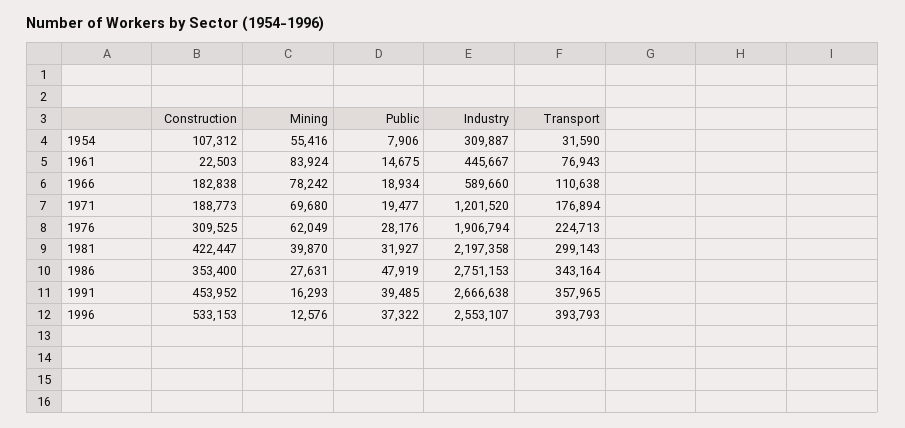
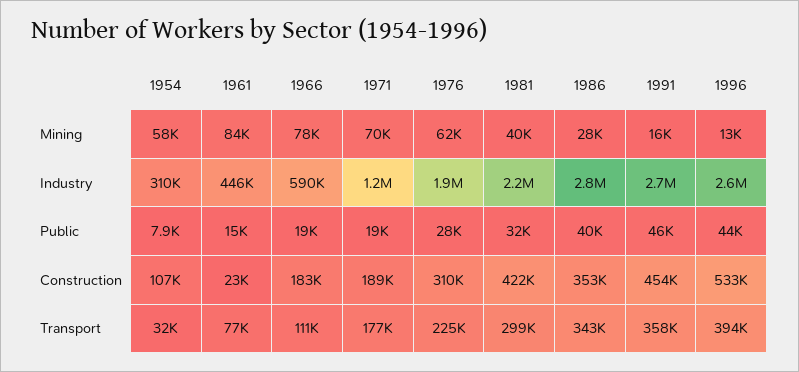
  {
    "Construction": {
      "1954": 107312,
      "1961": 22503,
      "1966": 182838,
      "1971": 188773,
      "1976": 309525,
      "1981": 422447,
      "1986": 353400,
      "1991": 453952,
      "1996": 533153
    },
    "Mining": {
-     "1954": 55416,
+     "1954": 58000,
      "1961": 83924,
      "1966": 78242,
      "1971": 69680,
      "1976": 62049,
      "1981": 39870,
      "1986": 27631,
      "1991": 16293,
      "1996": 12576
    },
    "Public": {
      "1954": 7906,
      "1961": 14675,
      "1966": 18934,
      "1971": 19477,
      "1976": 28176,
      "1981": 31927,
-     "1986": 47919,
+     "1986": 40000,
-     "1991": 39485,
+     "1991": 46000,
-     "1996": 37322
+     "1996": 44000
    },
    "Industry": {
      "1954": 309887,
      "1961": 445667,
      "1966": 589660,
      "1971": 1201520,
      "1976": 1906794,
      "1981": 2197358,
      "1986": 2751153,
      "1991": 2666638,
      "1996": 2553107
    },
    "Transport": {
      "1954": 31590,
      "1961": 76943,
      "1966": 110638,
      "1971": 176894,
      "1976": 224713,
      "1981": 299143,
      "1986": 343164,
      "1991": 357965,
      "1996": 393793
    }
  }

